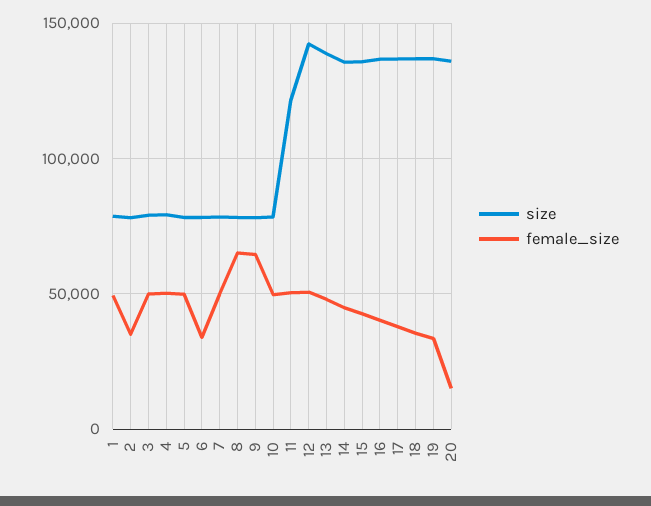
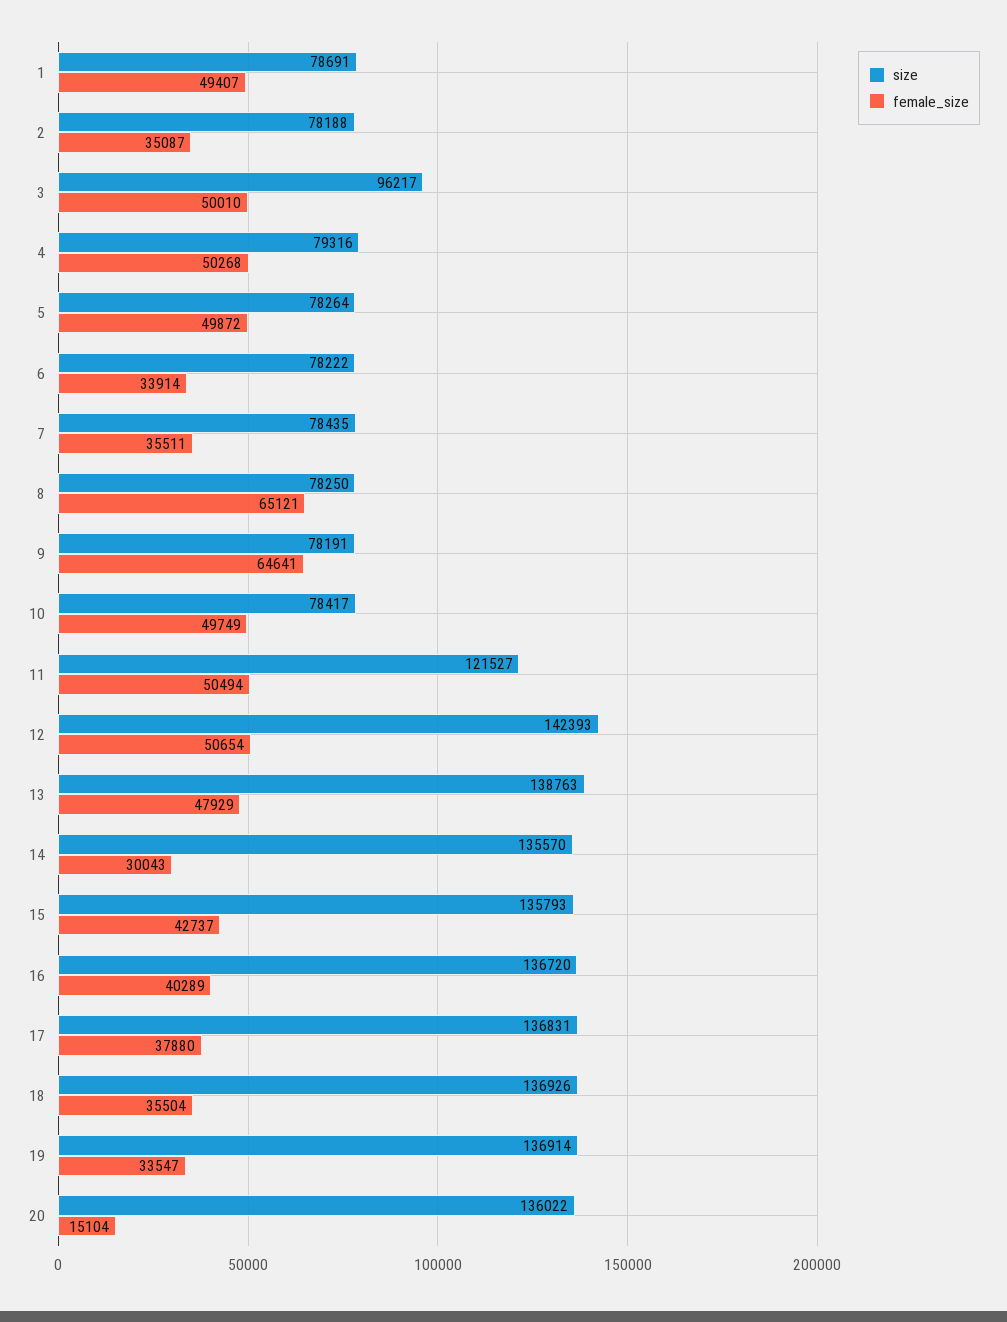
  {
    "size": {
      "1": 78691,
      "2": 78188,
-     "3": 80000,
+     "3": 96217,
      "4": 79316,
      "5": 78264,
      "6": 78222,
      "7": 78435,
      "8": 78250,
      "9": 78191,
      "10": 78417,
      "11": 121527,
      "12": 142393,
      "13": 138763,
      "14": 135570,
      "15": 135793,
      "16": 136720,
      "17": 136831,
      "18": 136926,
      "19": 136914,
      "20": 136022
    },
    "female_size": {
      "1": 49407,
      "2": 35087,
      "3": 50010,
      "4": 50268,
      "5": 49872,
      "6": 33914,
-     "7": 50000,
+     "7": 35511,
      "8": 65121,
      "9": 64641,
      "10": 49749,
      "11": 50494,
      "12": 50654,
      "13": 47929,
-     "14": 45000,
+     "14": 30043,
      "15": 42737,
      "16": 40289,
      "17": 37880,
      "18": 35504,
      "19": 33547,
      "20": 15104
    }
  }

